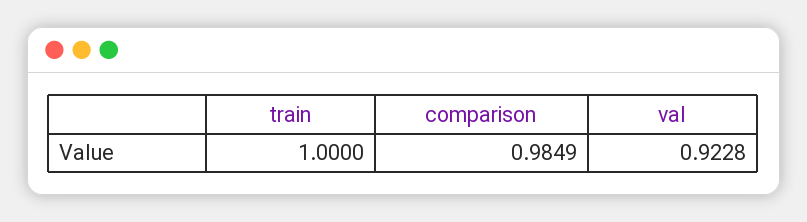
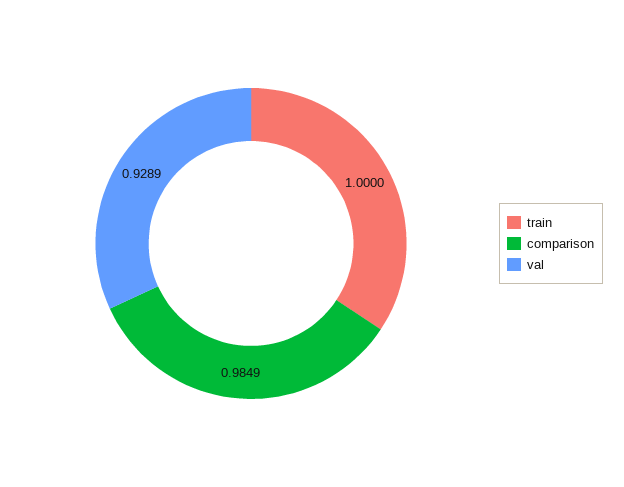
  {
    "train": 1,
    "comparison": 0.9849,
-   "val": 0.9228
+   "val": 0.9289
  }

